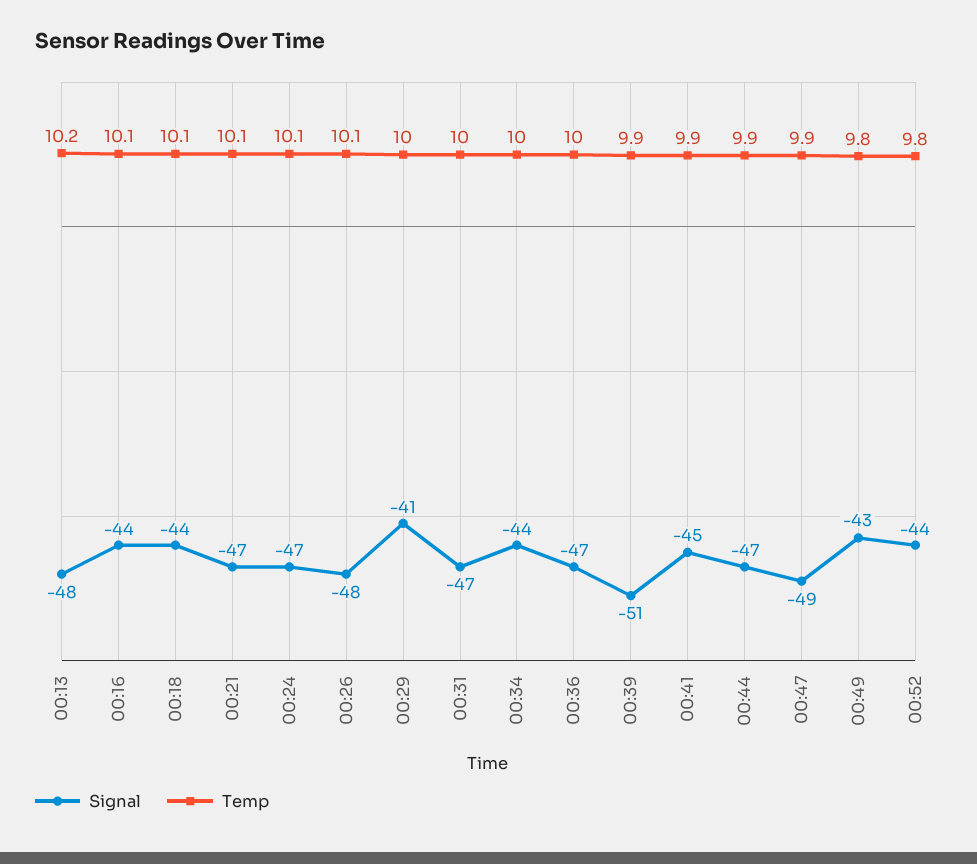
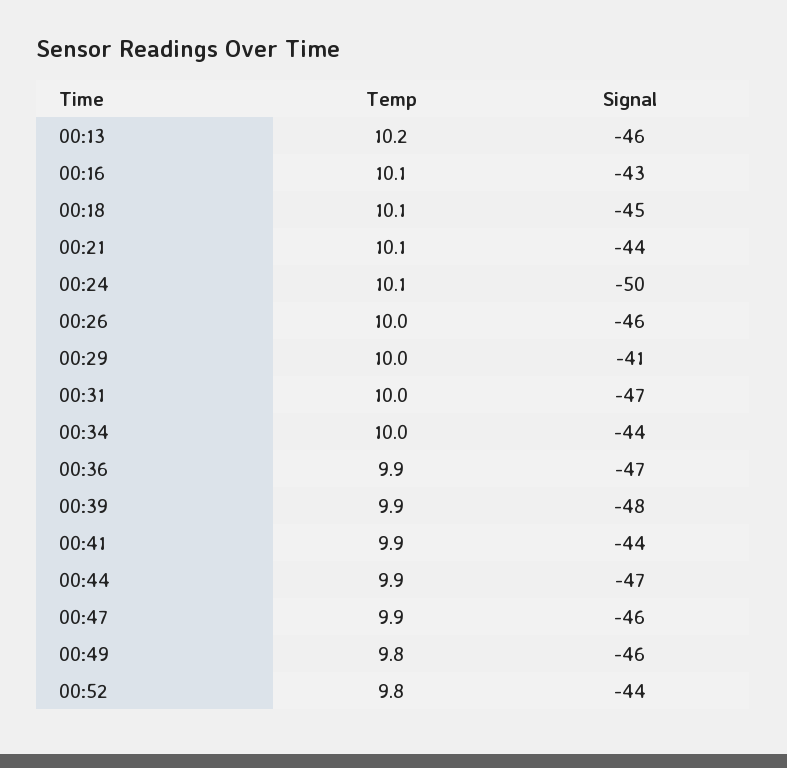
  {
    "Signal": {
-     "00:13": -48,
+     "00:13": -46,
-     "00:16": -44,
+     "00:16": -43,
-     "00:18": -44,
+     "00:18": -45,
-     "00:21": -47,
+     "00:21": -44,
-     "00:24": -47,
+     "00:24": -50,
-     "00:26": -48,
+     "00:26": -46,
      "00:29": -41,
      "00:31": -47,
      "00:34": -44,
      "00:36": -47,
-     "00:39": -51,
+     "00:39": -48,
-     "00:41": -45,
+     "00:41": -44,
      "00:44": -47,
-     "00:47": -49,
+     "00:47": -46,
-     "00:49": -43,
+     "00:49": -46,
      "00:52": -44
    },
    "Temp": {
      "00:13": 10.2,
      "00:16": 10.1,
      "00:18": 10.1,
      "00:21": 10.1,
      "00:24": 10.1,
-     "00:26": 10.1,
+     "00:26": 10,
      "00:29": 10,
      "00:31": 10,
      "00:34": 10,
-     "00:36": 10,
+     "00:36": 9.9,
      "00:39": 9.9,
      "00:41": 9.9,
      "00:44": 9.9,
      "00:47": 9.9,
      "00:49": 9.8,
      "00:52": 9.8
    }
  }

